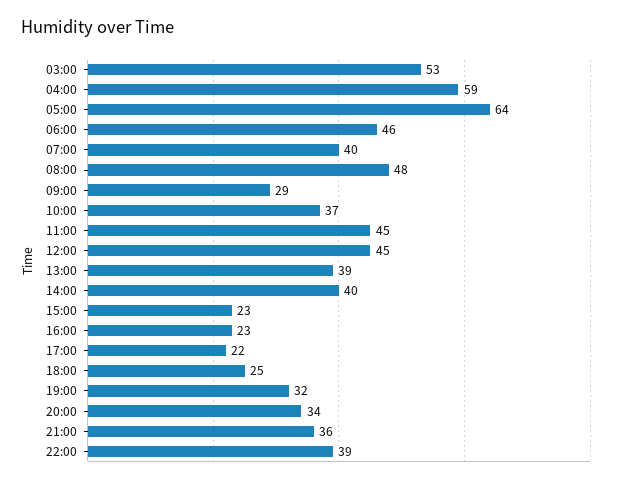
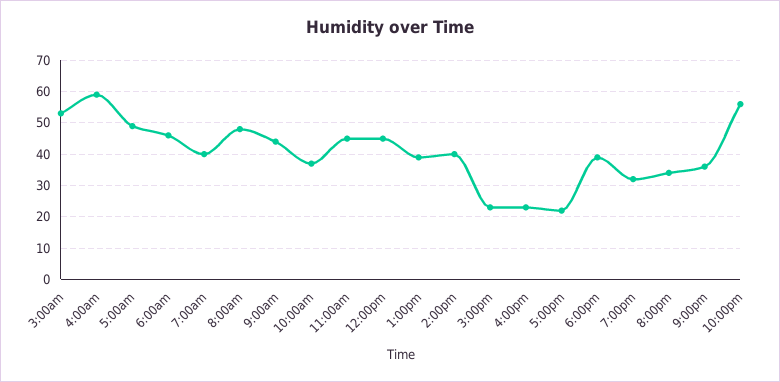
  {
    "03:00": 53,
    "04:00": 59,
-   "05:00": 64,
+   "05:00": 50,
    "06:00": 46,
    "07:00": 40,
    "08:00": 48,
-   "09:00": 29,
+   "09:00": 45,
    "10:00": 37,
    "11:00": 45,
    "12:00": 45,
    "13:00": 39,
    "14:00": 40,
    "15:00": 23,
    "16:00": 23,
    "17:00": 22,
-   "18:00": 25,
+   "18:00": 40,
    "19:00": 32,
    "20:00": 34,
    "21:00": 36,
-   "22:00": 39
+   "22:00": 55
  }

